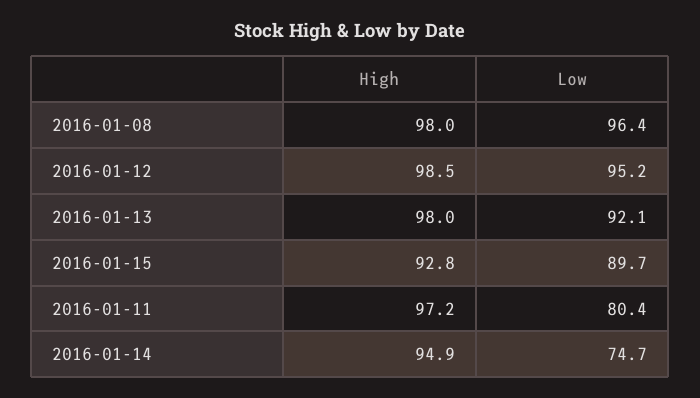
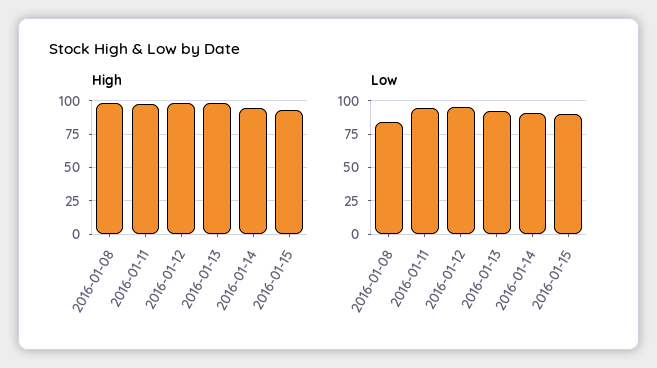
  {
    "High": {
      "2016-01-08": 98,
      "2016-01-12": 98.5,
      "2016-01-13": 98,
      "2016-01-15": 92.8,
      "2016-01-11": 97.2,
      "2016-01-14": 94.9
    },
    "Low": {
-     "2016-01-08": 96.4,
+     "2016-01-08": 85,
      "2016-01-12": 95.2,
      "2016-01-13": 92.1,
      "2016-01-15": 89.7,
-     "2016-01-11": 80.4,
+     "2016-01-11": 95,
-     "2016-01-14": 74.7
+     "2016-01-14": 90
    }
  }

